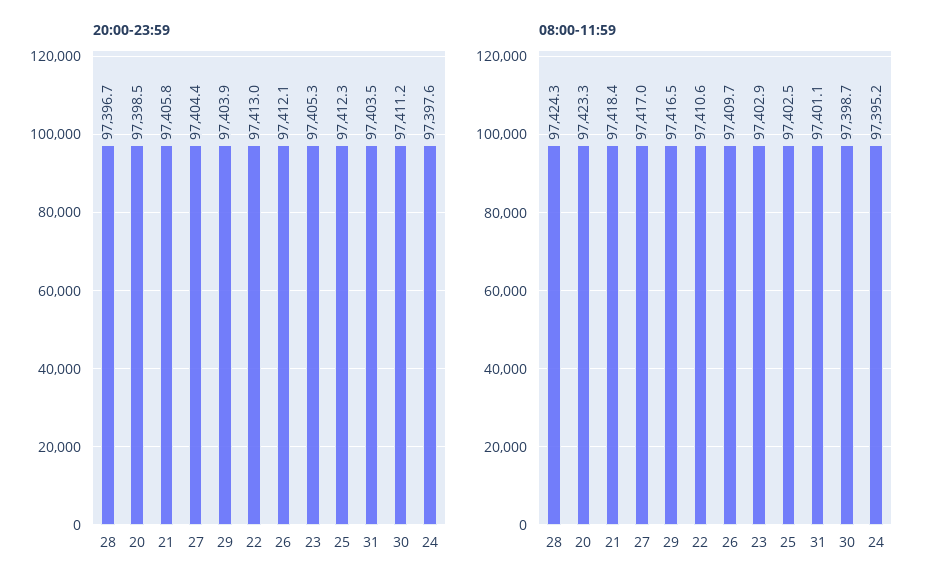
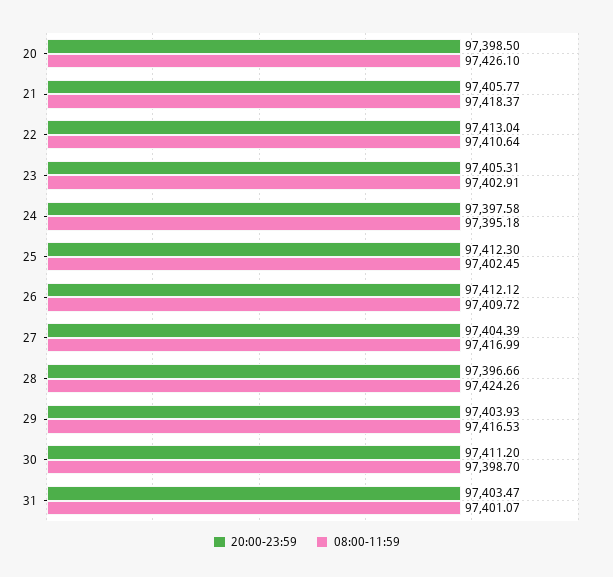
  {
    "20:00-23:59": {
      "28": 97396.66,
      "20": 97398.5,
      "21": 97405.77,
      "27": 97404.39,
      "29": 97403.93,
      "22": 97413.04,
      "26": 97412.12,
      "23": 97405.31,
      "25": 97412.3,
      "31": 97403.47,
      "30": 97411.2,
      "24": 97397.58
    },
    "08:00-11:59": {
      "28": 97424.26,
-     "20": 97423.3,
+     "20": 97426.1,
      "21": 97418.37,
      "27": 97416.99,
      "29": 97416.53,
      "22": 97410.64,
      "26": 97409.72,
      "23": 97402.91,
      "25": 97402.45,
      "31": 97401.07,
      "30": 97398.7,
      "24": 97395.18
    }
  }

